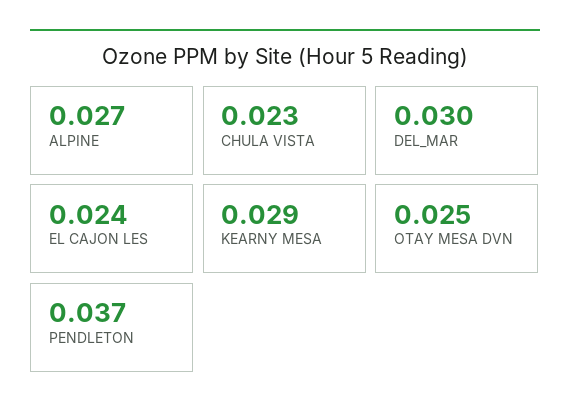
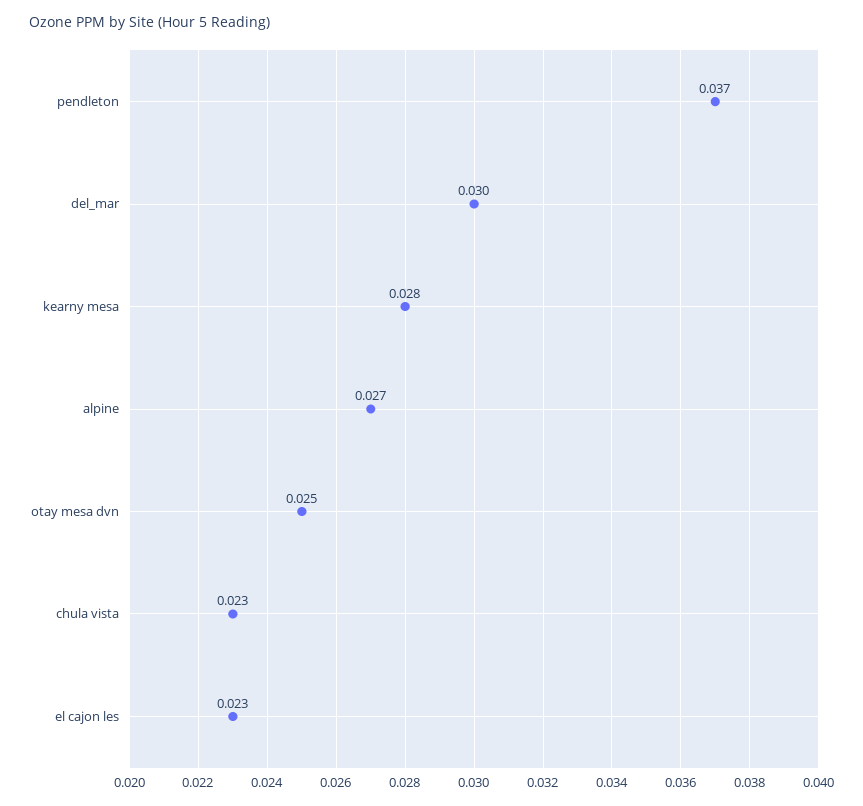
  {
    "ALPINE": 0.027,
    "CHULA VISTA": 0.023,
    "DEL_MAR": 0.03,
-   "EL CAJON LES": 0.024,
+   "EL CAJON LES": 0.023,
-   "KEARNY MESA": 0.029,
+   "KEARNY MESA": 0.028,
    "OTAY MESA DVN": 0.025,
    "PENDLETON": 0.037
  }

